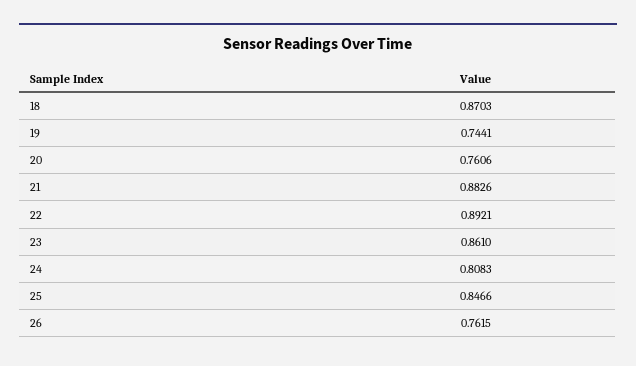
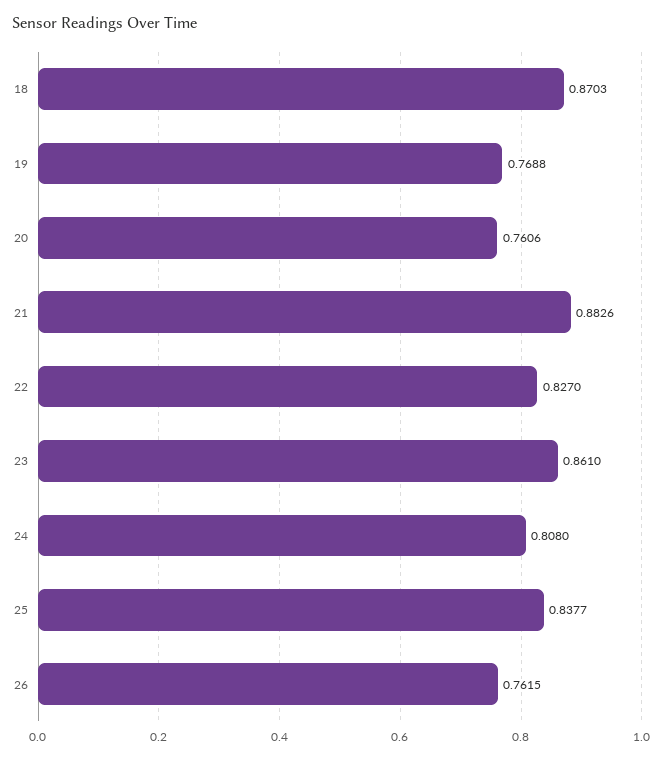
  {
    "18": 0.8703,
-   "19": 0.7441,
+   "19": 0.7688,
    "20": 0.7606,
    "21": 0.8826,
-   "22": 0.8921,
+   "22": 0.827,
    "23": 0.861,
-   "24": 0.8083,
+   "24": 0.808,
-   "25": 0.8466,
+   "25": 0.8377,
    "26": 0.7615
  }

